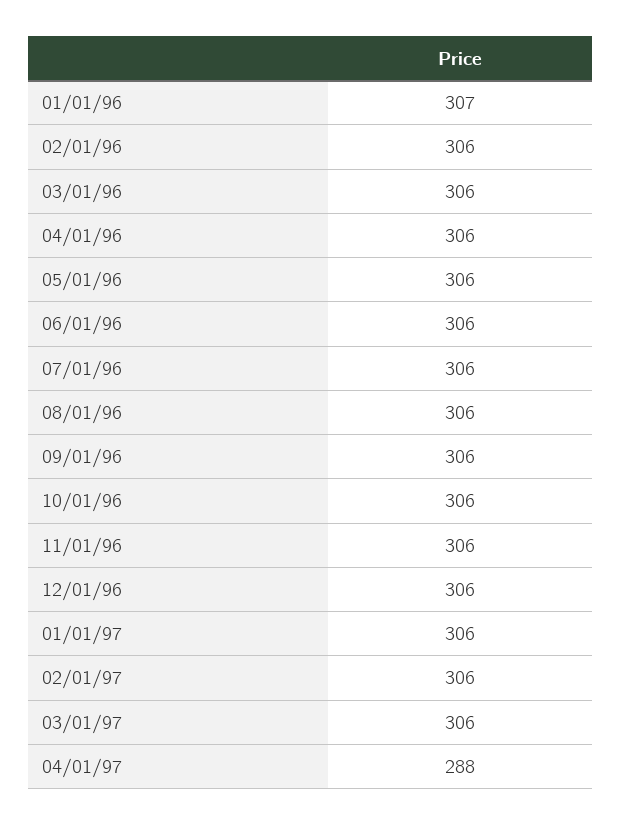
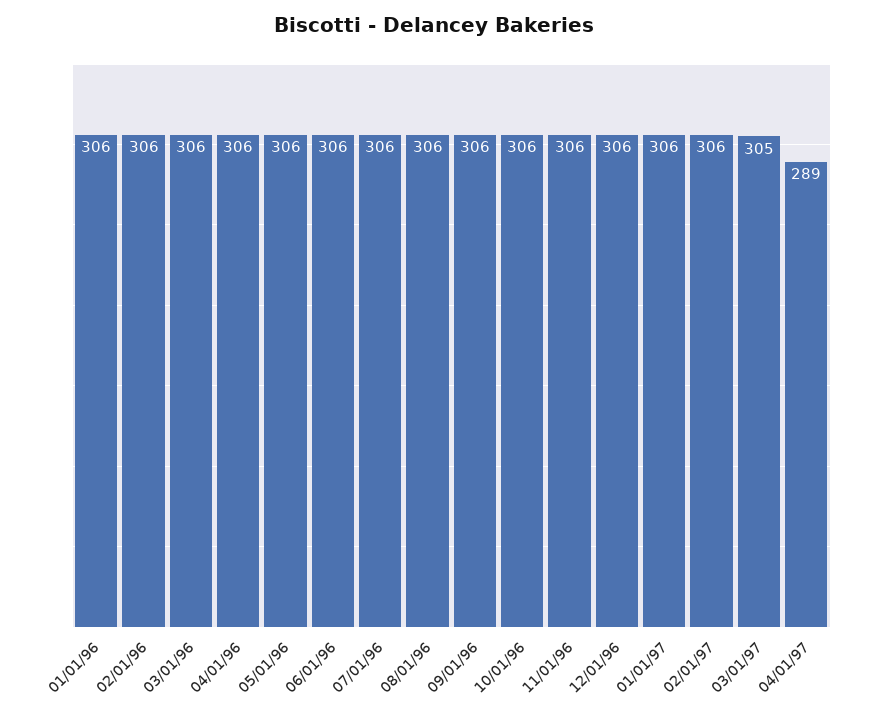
  {
-   "01/01/96": 307,
+   "01/01/96": 306,
    "02/01/96": 306,
    "03/01/96": 306,
    "04/01/96": 306,
    "05/01/96": 306,
    "06/01/96": 306,
    "07/01/96": 306,
    "08/01/96": 306,
    "09/01/96": 306,
    "10/01/96": 306,
    "11/01/96": 306,
    "12/01/96": 306,
    "01/01/97": 306,
    "02/01/97": 306,
-   "03/01/97": 306,
+   "03/01/97": 305,
-   "04/01/97": 288
+   "04/01/97": 289
  }

